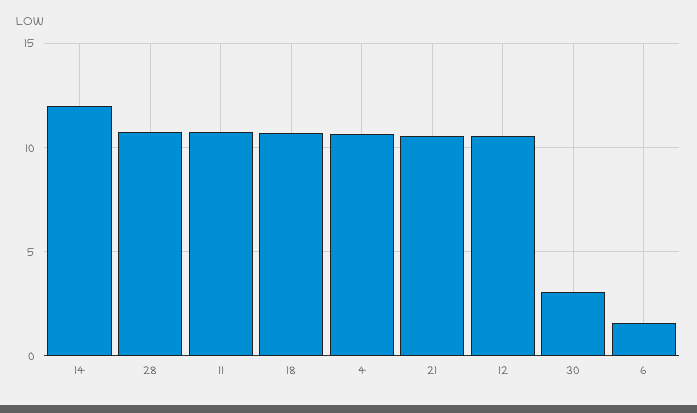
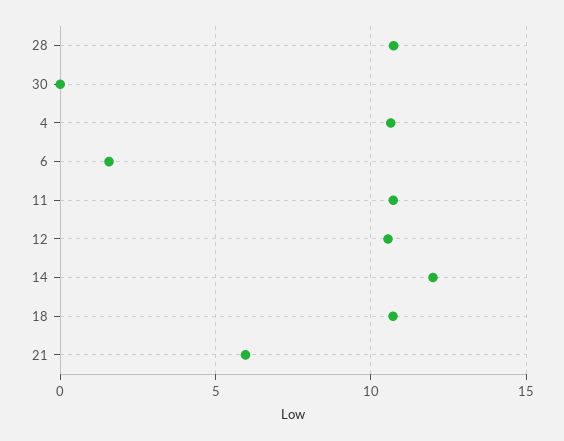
  {
    "14": 12,
    "28": 10.5,
    "11": 10.5,
    "18": 10.5,
    "4": 10.5,
-   "21": 10.5,
+   "21": 6,
    "12": 10.5,
-   "30": 3,
+   "30": 0,
    "6": 1.5
  }

